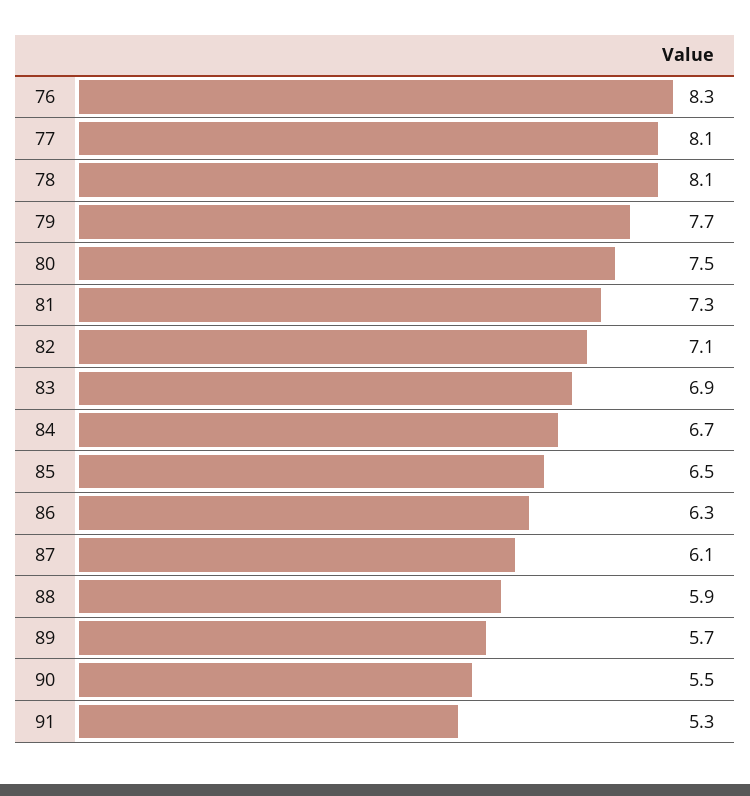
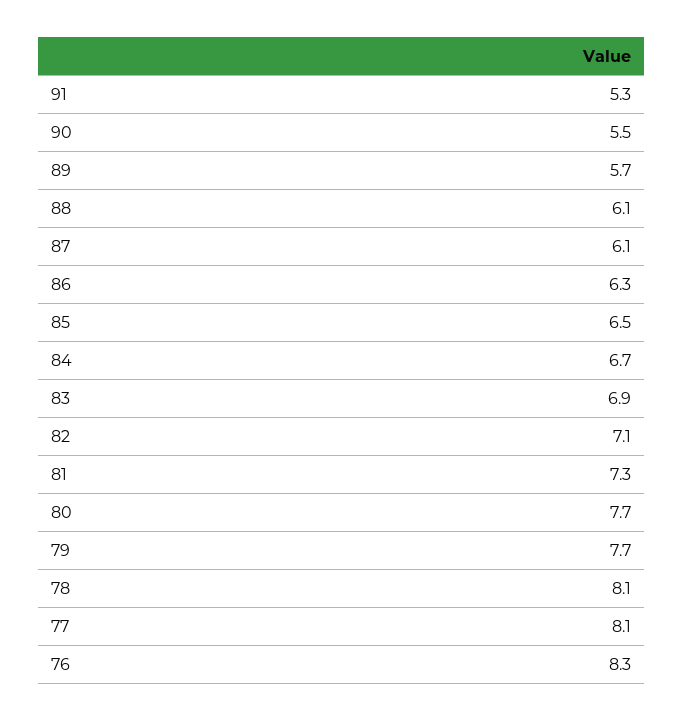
  {
    "76": 8.3,
    "77": 8.1,
    "78": 8.1,
    "79": 7.7,
-   "80": 7.5,
+   "80": 7.7,
    "81": 7.3,
    "82": 7.1,
    "83": 6.9,
    "84": 6.7,
    "85": 6.5,
    "86": 6.3,
    "87": 6.1,
-   "88": 5.9,
+   "88": 6.1,
    "89": 5.7,
    "90": 5.5,
    "91": 5.3
  }

